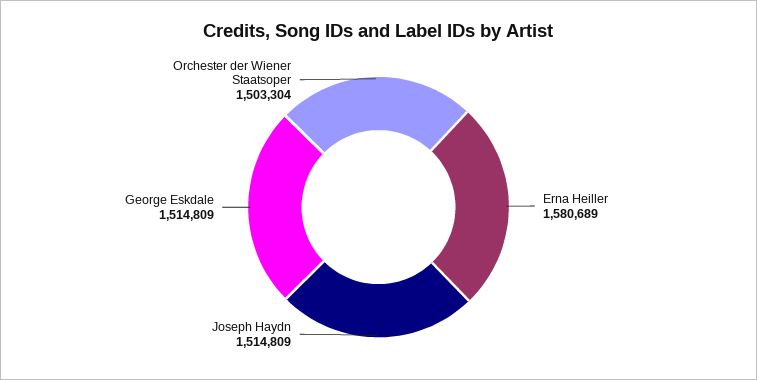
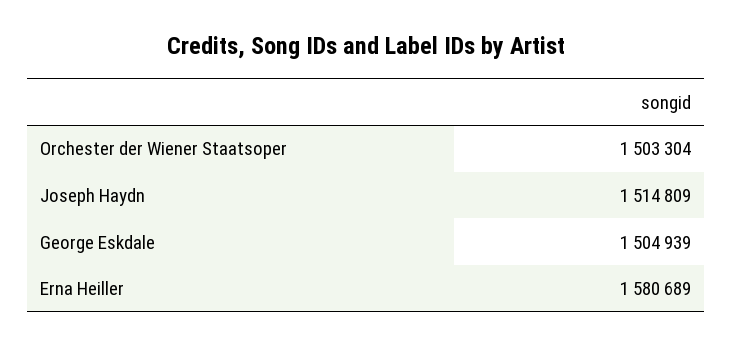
  {
    "Erna Heiller": 1580689,
    "Joseph Haydn": 1514809,
-   "George Eskdale": 1514809,
+   "George Eskdale": 1504939,
    "Orchester der Wiener Staatsoper": 1503304
  }

